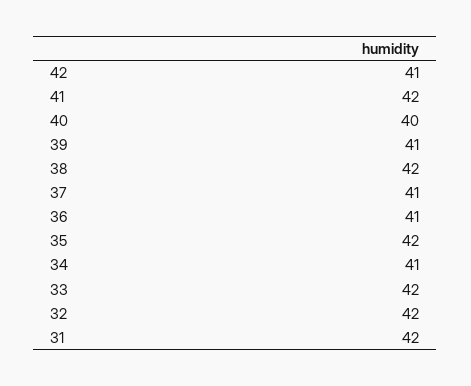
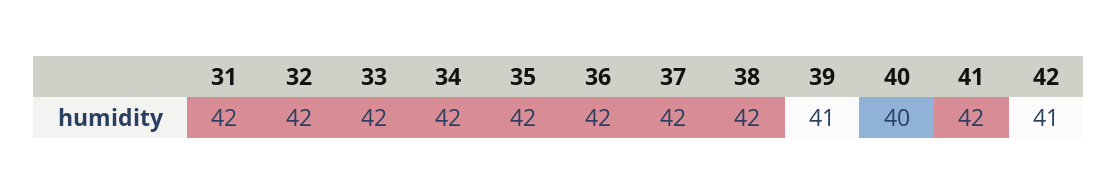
  {
    "42": 41,
    "41": 42,
    "40": 40,
    "39": 41,
    "38": 42,
-   "37": 41,
+   "37": 42,
-   "36": 41,
+   "36": 42,
    "35": 42,
-   "34": 41,
+   "34": 42,
    "33": 42,
    "32": 42,
    "31": 42
  }

